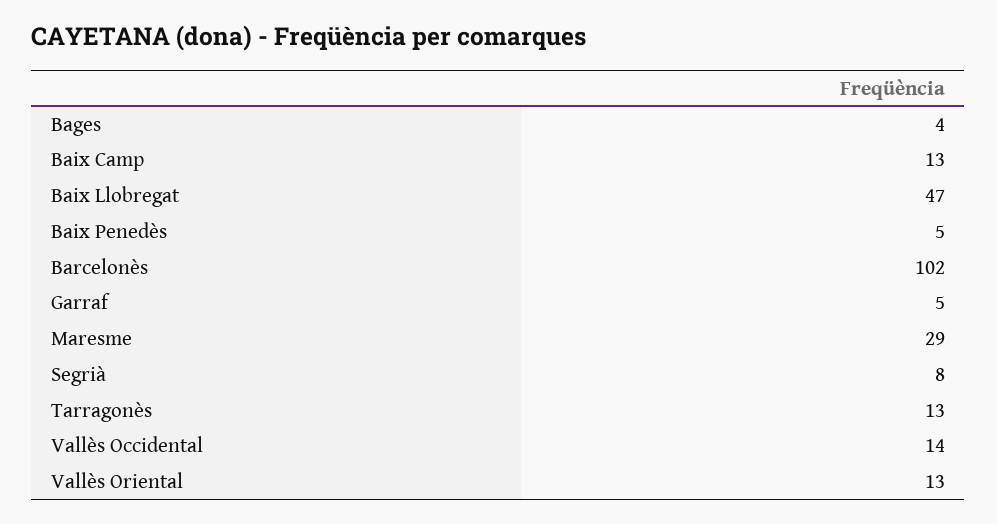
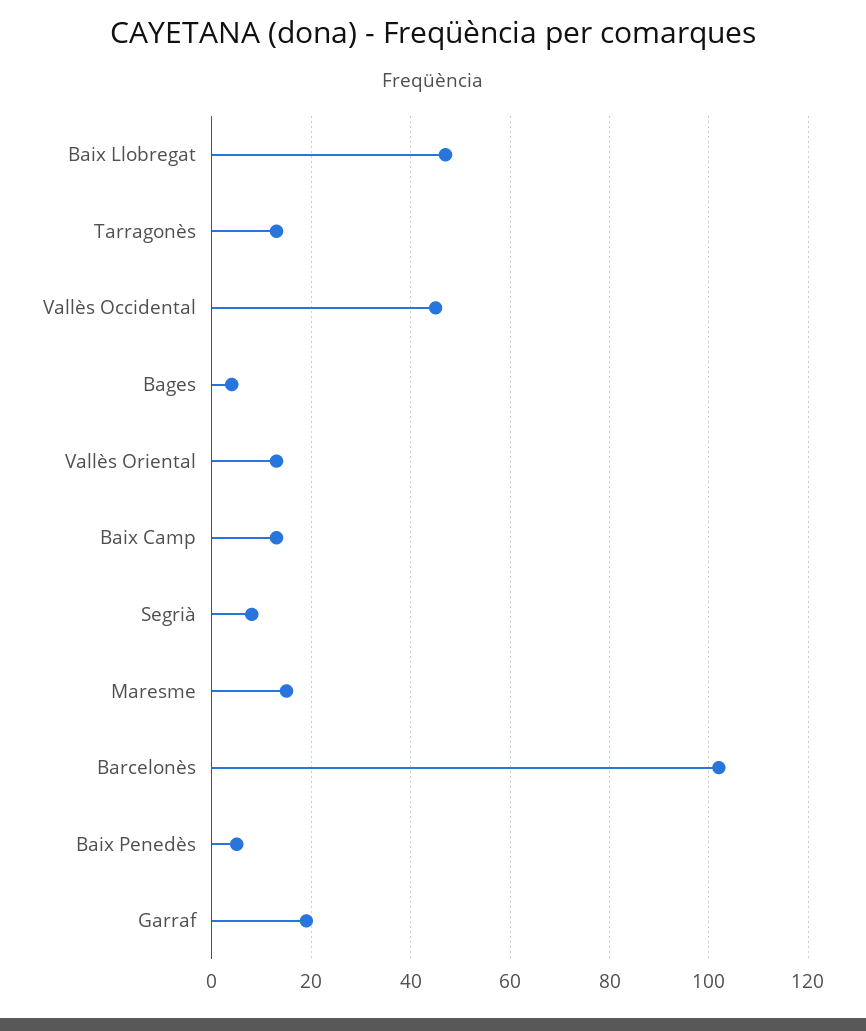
  {
    "Bages": 4,
    "Baix Camp": 13,
    "Baix Llobregat": 47,
    "Baix Penedès": 5,
    "Barcelonès": 102,
-   "Garraf": 5,
+   "Garraf": 20,
-   "Maresme": 29,
+   "Maresme": 15,
    "Segrià": 8,
    "Tarragonès": 13,
-   "Vallès Occidental": 14,
+   "Vallès Occidental": 45,
    "Vallès Oriental": 13
  }

